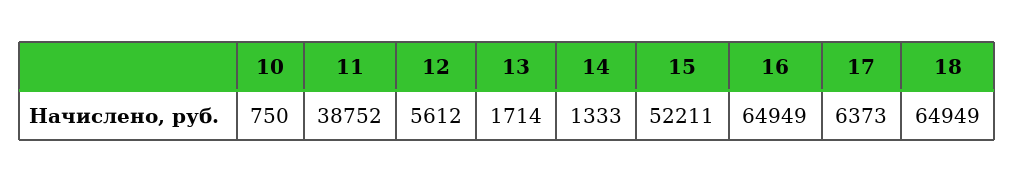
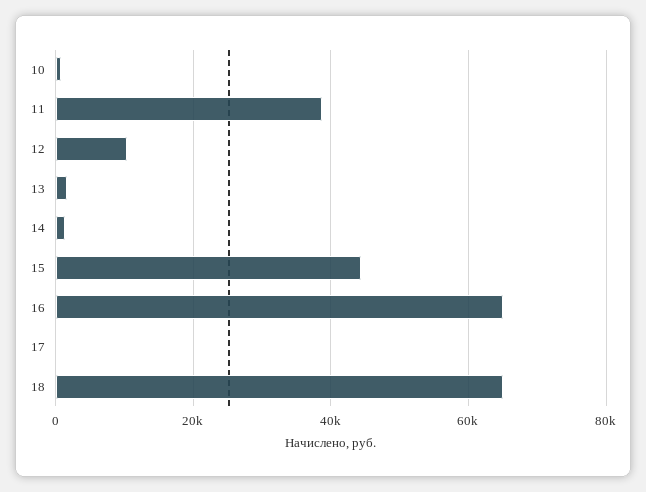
  {
    "10": 750,
    "11": 38752,
-   "12": 5612,
+   "12": 10000,
    "13": 1714,
    "14": 1333,
-   "15": 52211,
+   "15": 44000,
    "16": 64949,
-   "17": 6373,
+   "17": 0,
    "18": 64949
  }

